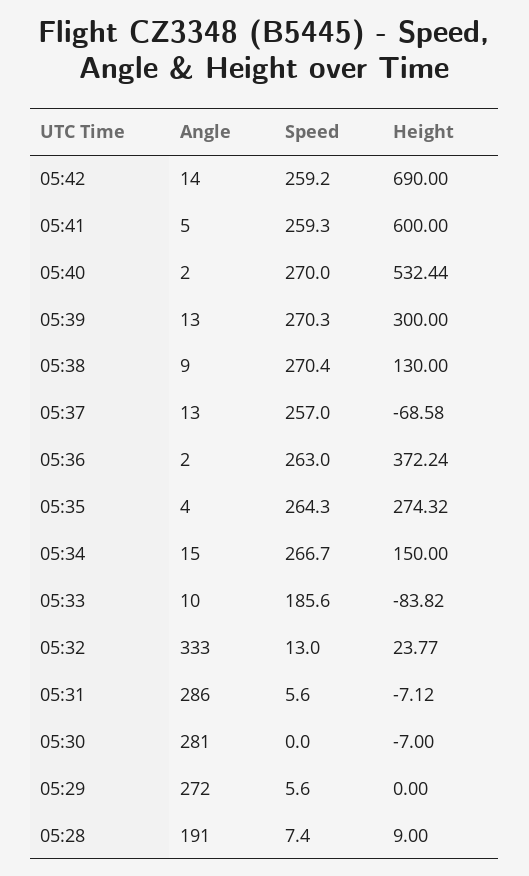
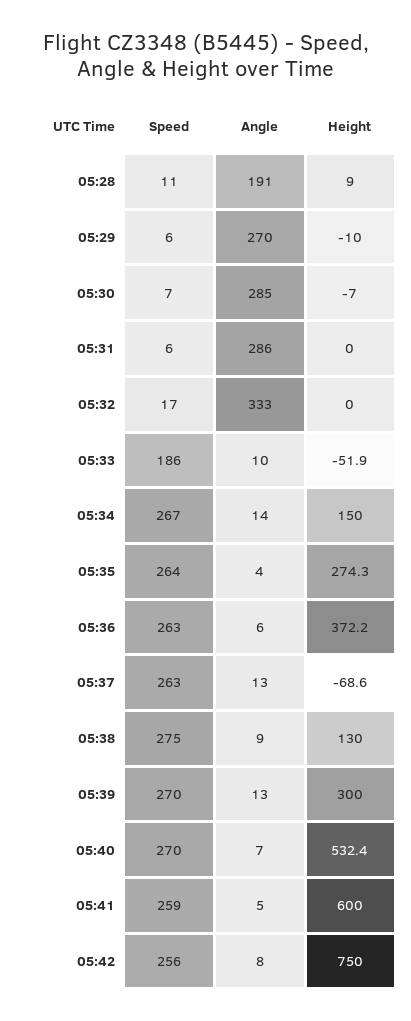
  {
    "Angle": {
-     "05:42": 14,
+     "05:42": 8,
      "05:41": 5,
-     "05:40": 2,
+     "05:40": 7,
      "05:39": 13,
      "05:38": 9,
      "05:37": 13,
-     "05:36": 2,
+     "05:36": 6,
      "05:35": 4,
-     "05:34": 15,
+     "05:34": 14,
      "05:33": 10,
      "05:32": 333,
      "05:31": 286,
-     "05:30": 281,
+     "05:30": 285,
-     "05:29": 272,
+     "05:29": 270,
      "05:28": 191
    },
    "Speed": {
-     "05:42": 259.2,
+     "05:42": 256,
      "05:41": 259.3,
      "05:40": 270,
      "05:39": 270.3,
-     "05:38": 270.4,
+     "05:38": 275,
-     "05:37": 257,
+     "05:37": 263,
      "05:36": 263,
      "05:35": 264.3,
      "05:34": 266.7,
      "05:33": 185.6,
-     "05:32": 13,
+     "05:32": 17,
      "05:31": 5.6,
-     "05:30": 0,
+     "05:30": 7,
      "05:29": 5.6,
-     "05:28": 7.4
+     "05:28": 11
    },
    "Height": {
-     "05:42": 690,
+     "05:42": 750,
      "05:41": 600,
      "05:40": 532.44,
      "05:39": 300,
      "05:38": 130,
      "05:37": -68.58,
      "05:36": 372.24,
      "05:35": 274.32,
      "05:34": 150,
-     "05:33": -83.82,
+     "05:33": -51.9,
-     "05:32": 23.77,
+     "05:32": 0,
-     "05:31": -7.12,
+     "05:31": 0,
      "05:30": -7,
-     "05:29": 0,
+     "05:29": -10,
      "05:28": 9
    }
  }

